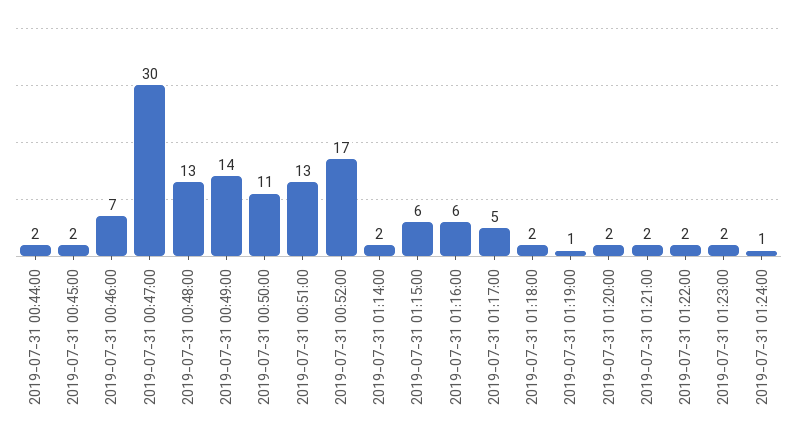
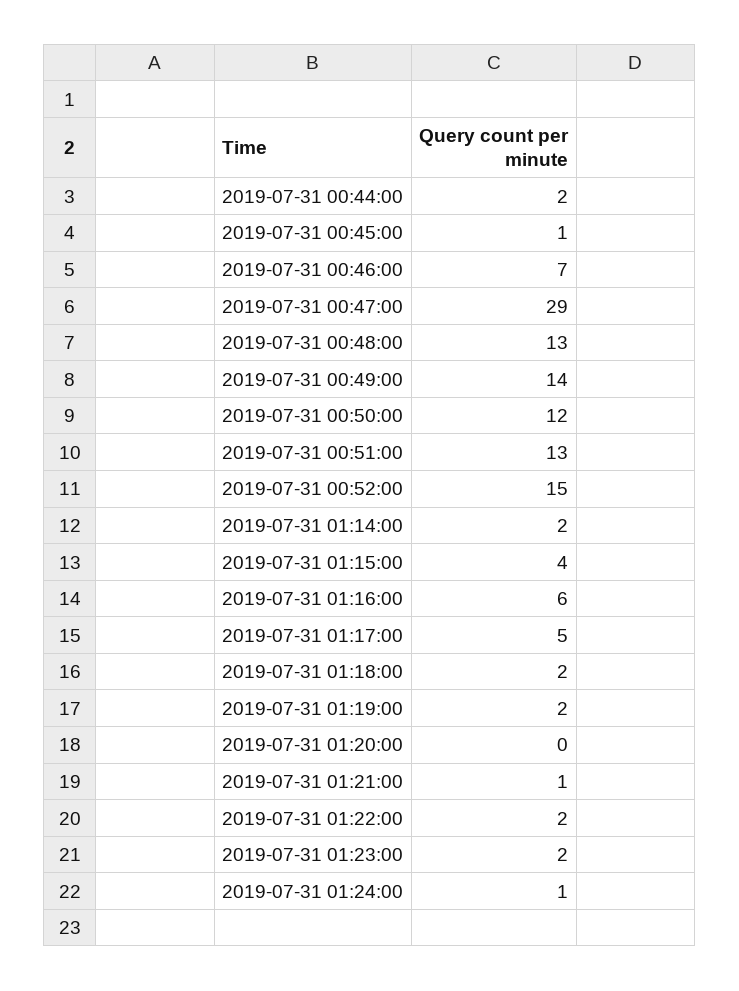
  {
    "2019-07-31 00:44:00": 2,
-   "2019-07-31 00:45:00": 2,
+   "2019-07-31 00:45:00": 1,
    "2019-07-31 00:46:00": 7,
-   "2019-07-31 00:47:00": 30,
+   "2019-07-31 00:47:00": 29,
    "2019-07-31 00:48:00": 13,
    "2019-07-31 00:49:00": 14,
-   "2019-07-31 00:50:00": 11,
+   "2019-07-31 00:50:00": 12,
    "2019-07-31 00:51:00": 13,
-   "2019-07-31 00:52:00": 17,
+   "2019-07-31 00:52:00": 15,
    "2019-07-31 01:14:00": 2,
-   "2019-07-31 01:15:00": 6,
+   "2019-07-31 01:15:00": 4,
    "2019-07-31 01:16:00": 6,
    "2019-07-31 01:17:00": 5,
    "2019-07-31 01:18:00": 2,
-   "2019-07-31 01:19:00": 1,
+   "2019-07-31 01:19:00": 2,
-   "2019-07-31 01:20:00": 2,
+   "2019-07-31 01:20:00": 0,
-   "2019-07-31 01:21:00": 2,
+   "2019-07-31 01:21:00": 1,
    "2019-07-31 01:22:00": 2,
    "2019-07-31 01:23:00": 2,
    "2019-07-31 01:24:00": 1
  }

